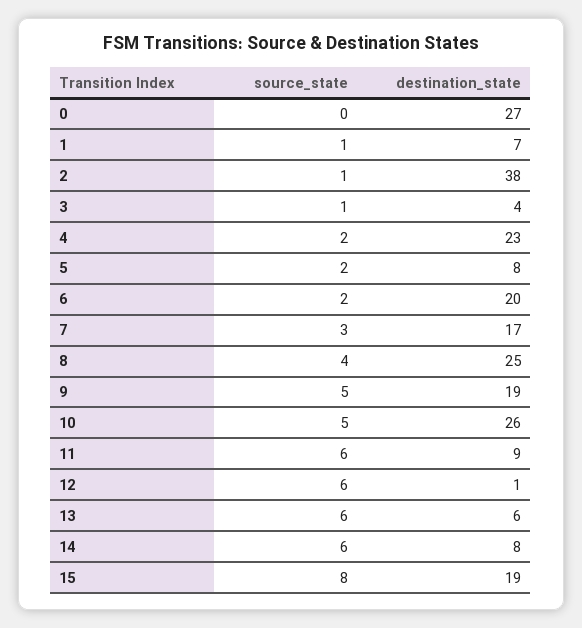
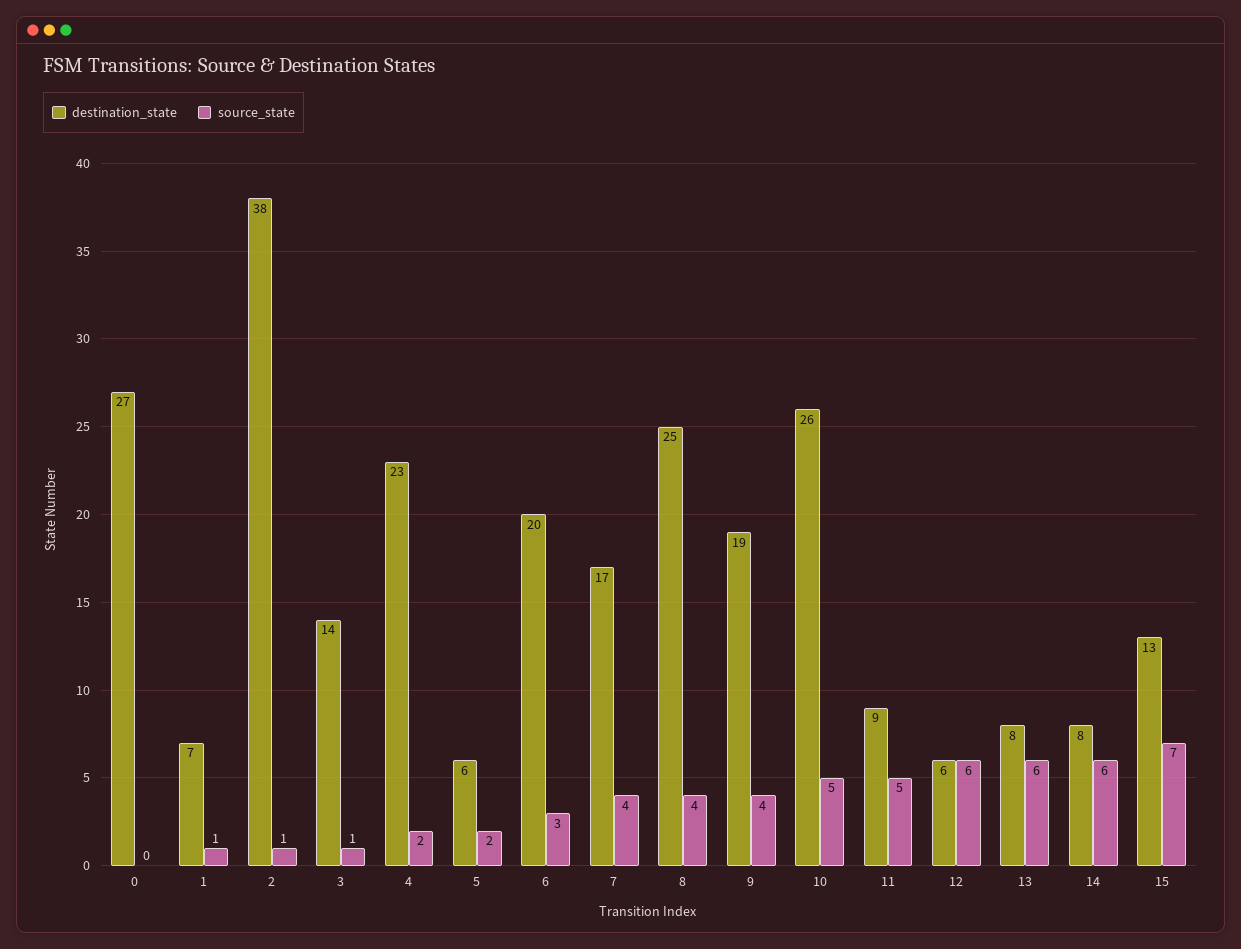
  {
    "source_state": {
      "0": 0,
      "1": 1,
      "2": 1,
      "3": 1,
      "4": 2,
      "5": 2,
-     "6": 2,
+     "6": 3,
-     "7": 3,
+     "7": 4,
      "8": 4,
-     "9": 5,
+     "9": 4,
      "10": 5,
-     "11": 6,
+     "11": 5,
      "12": 6,
      "13": 6,
      "14": 6,
-     "15": 8
+     "15": 7
    },
    "destination_state": {
      "0": 27,
      "1": 7,
      "2": 38,
-     "3": 4,
+     "3": 14,
      "4": 23,
-     "5": 8,
+     "5": 6,
      "6": 20,
      "7": 17,
      "8": 25,
      "9": 19,
      "10": 26,
      "11": 9,
-     "12": 1,
+     "12": 6,
-     "13": 6,
+     "13": 8,
      "14": 8,
-     "15": 19
+     "15": 13
    }
  }

